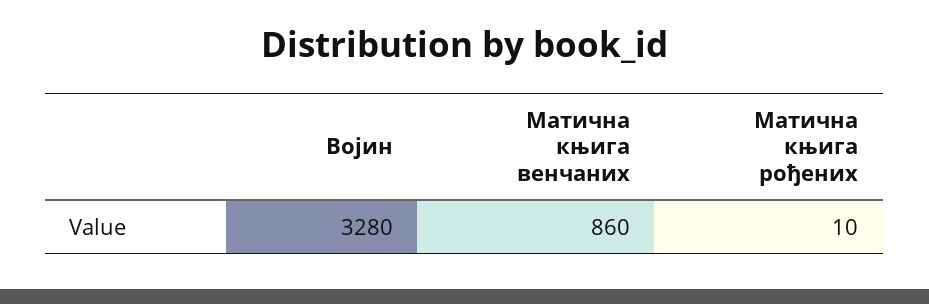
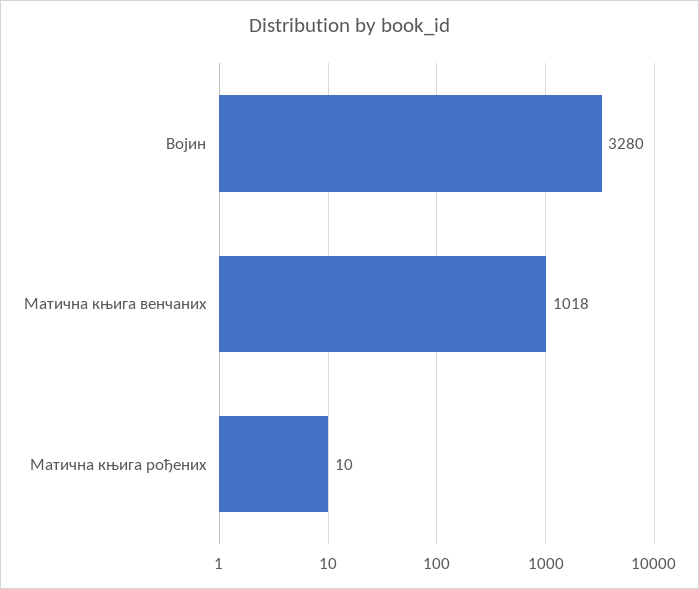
  {
    "Војин": 3280,
-   "Матична књига венчаних": 860,
+   "Матична књига венчаних": 1018,
    "Матична књига рођених": 10
  }

